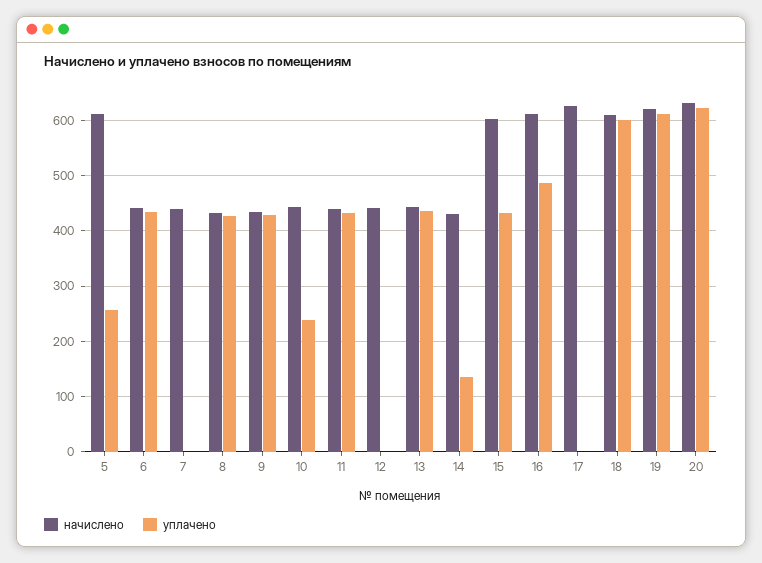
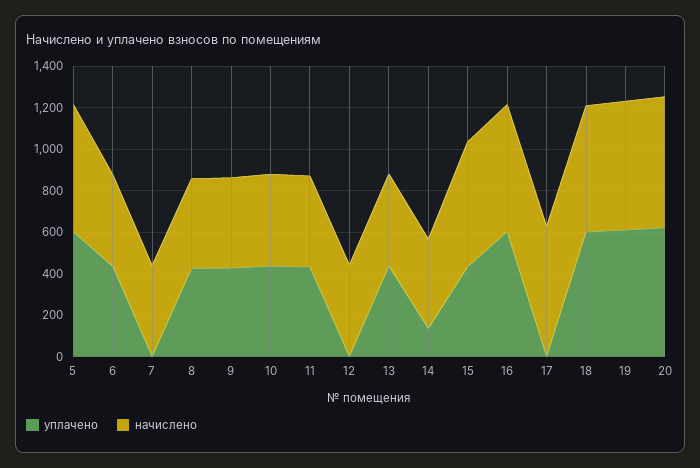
  {
    "начислено": {
      "5": 620,
      "6": 440,
      "7": 440,
      "8": 440,
      "9": 440,
      "10": 440,
      "11": 440,
      "12": 440,
      "13": 440,
      "14": 420,
      "15": 600,
      "16": 620,
      "17": 620,
      "18": 600,
      "19": 620,
      "20": 640
    },
    "уплачено": {
-     "5": 260,
+     "5": 600,
      "6": 440,
      "7": 0,
      "8": 420,
      "9": 420,
-     "10": 240,
+     "10": 450,
      "11": 440,
      "12": 0,
      "13": 440,
      "14": 140,
      "15": 440,
-     "16": 480,
+     "16": 600,
      "17": 0,
      "18": 600,
      "19": 620,
      "20": 620
    }
  }

